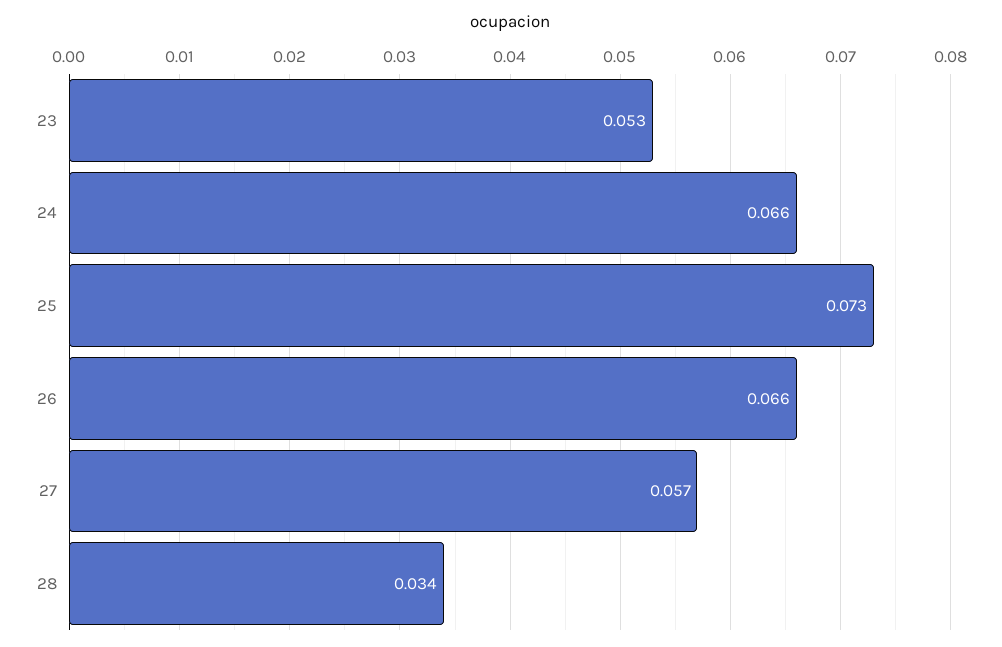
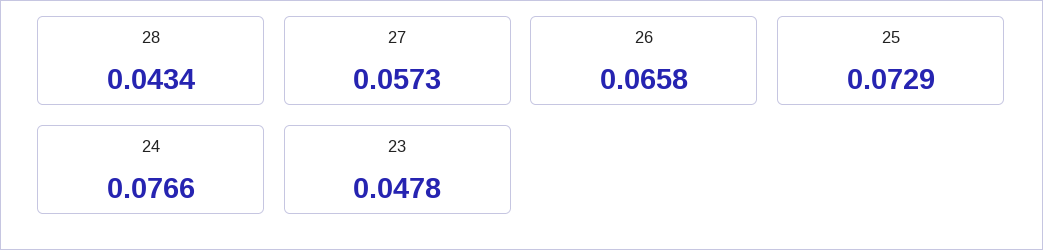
  {
-   "23": 0.053,
+   "23": 0.0478,
-   "24": 0.066,
+   "24": 0.0766,
    "25": 0.0729,
    "26": 0.0658,
    "27": 0.0573,
-   "28": 0.034
+   "28": 0.0434
  }

